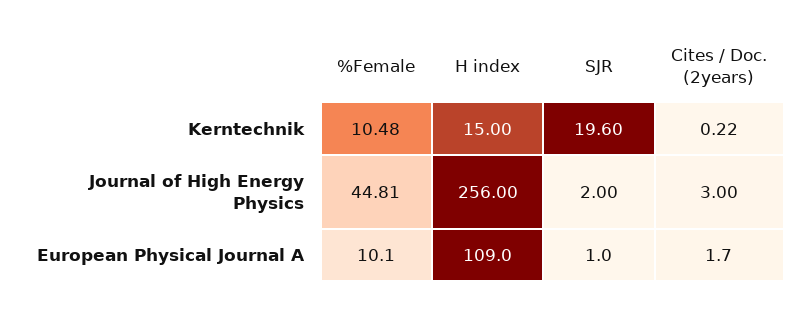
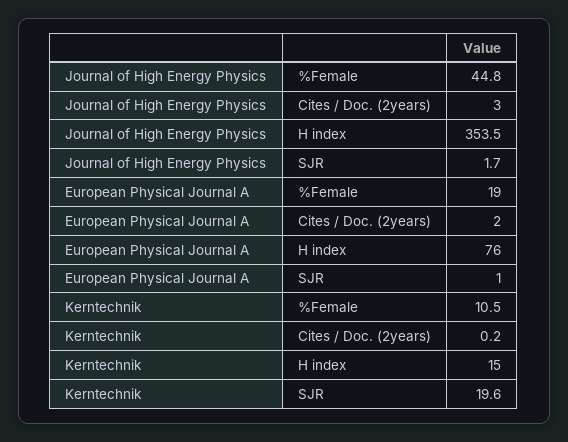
  {
    "%Female": {
      "Kerntechnik": 10.48,
      "Journal of High Energy Physics": 44.81,
-     "European Physical Journal A": 10.1
+     "European Physical Journal A": 19
    },
    "H index": {
      "Kerntechnik": 15,
-     "Journal of High Energy Physics": 256,
+     "Journal of High Energy Physics": 353.5,
-     "European Physical Journal A": 109
+     "European Physical Journal A": 76
    },
    "SJR": {
      "Kerntechnik": 19.6,
-     "Journal of High Energy Physics": 2,
+     "Journal of High Energy Physics": 1.7,
      "European Physical Journal A": 1
    },
    "Cites / Doc. (2years)": {
      "Kerntechnik": 0.22,
      "Journal of High Energy Physics": 3,
      "European Physical Journal A": 1.7
    }
  }

